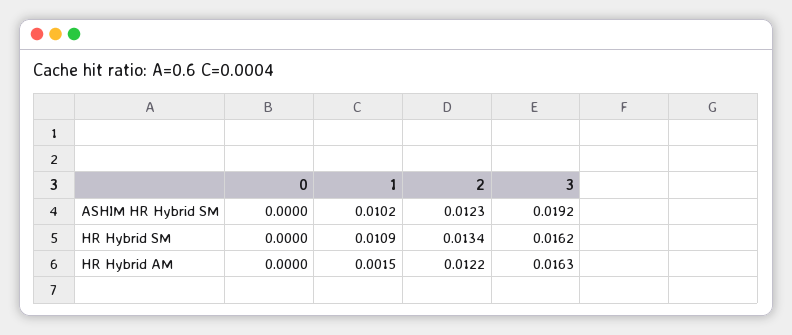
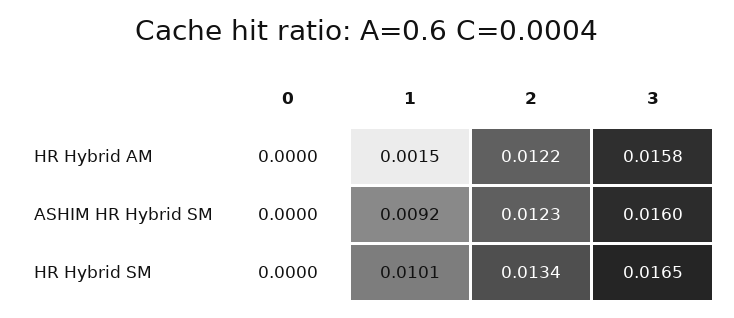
  {
    "0": {
      "ASHIM HR Hybrid SM": 0,
      "HR Hybrid SM": 0,
      "HR Hybrid AM": 0
    },
    "1": {
-     "ASHIM HR Hybrid SM": 0.0102,
+     "ASHIM HR Hybrid SM": 0.0092,
-     "HR Hybrid SM": 0.0109,
+     "HR Hybrid SM": 0.0101,
      "HR Hybrid AM": 0.0015
    },
    "2": {
      "ASHIM HR Hybrid SM": 0.0123,
      "HR Hybrid SM": 0.0134,
      "HR Hybrid AM": 0.0122
    },
    "3": {
-     "ASHIM HR Hybrid SM": 0.0192,
+     "ASHIM HR Hybrid SM": 0.016,
-     "HR Hybrid SM": 0.0162,
+     "HR Hybrid SM": 0.0165,
-     "HR Hybrid AM": 0.0163
+     "HR Hybrid AM": 0.0158
    }
  }

